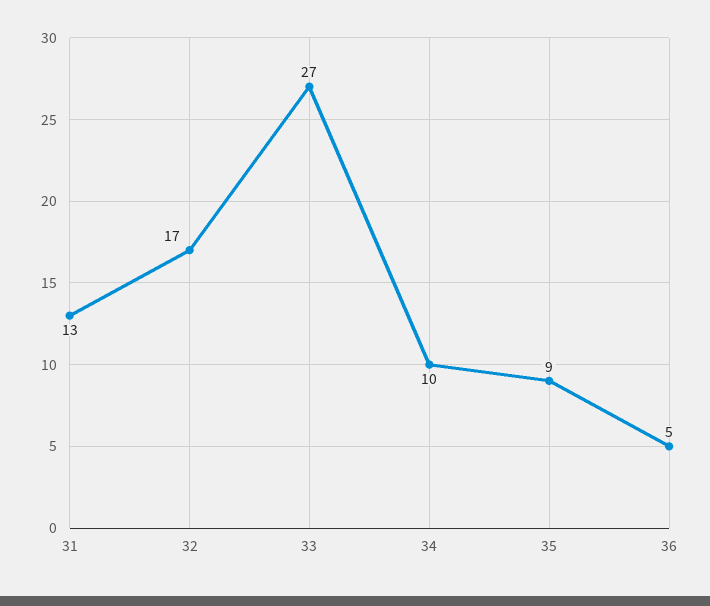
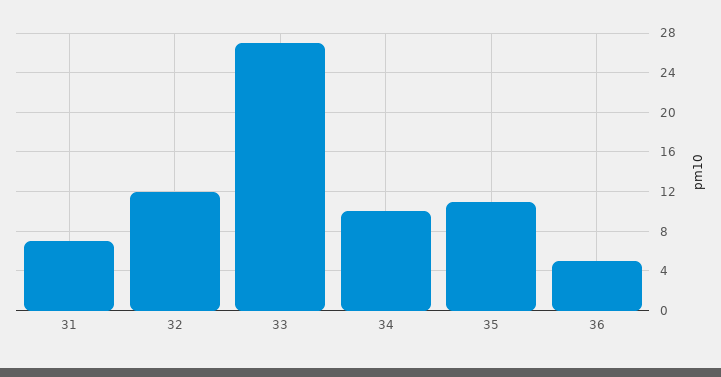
  {
-   "31": 13,
+   "31": 7,
-   "32": 17,
+   "32": 12,
    "33": 27,
    "34": 10,
-   "35": 9,
+   "35": 11,
    "36": 5
  }

